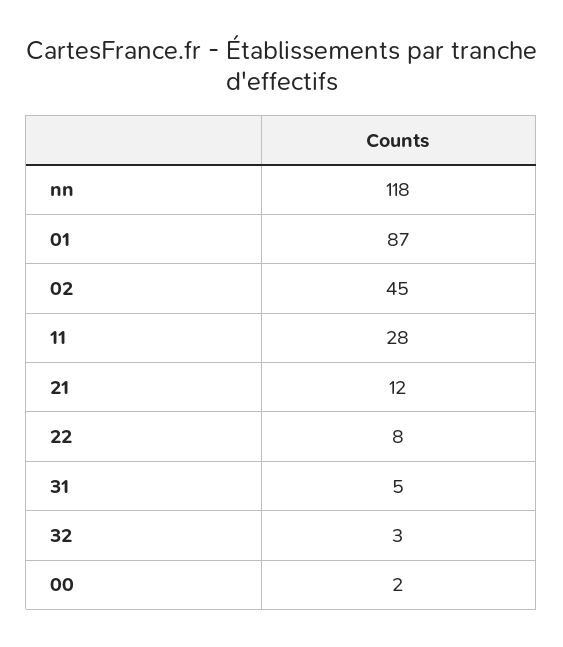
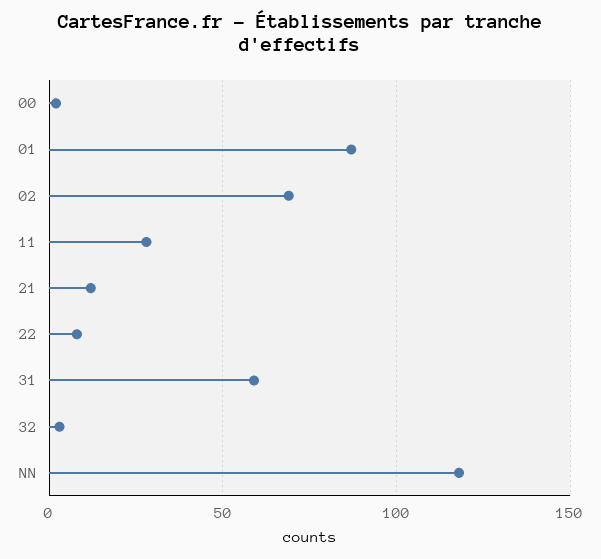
  {
    "nn": 118,
    "01": 87,
-   "02": 45,
+   "02": 70,
    "11": 28,
    "21": 12,
    "22": 8,
-   "31": 5,
+   "31": 60,
    "32": 3,
    "00": 2
  }

